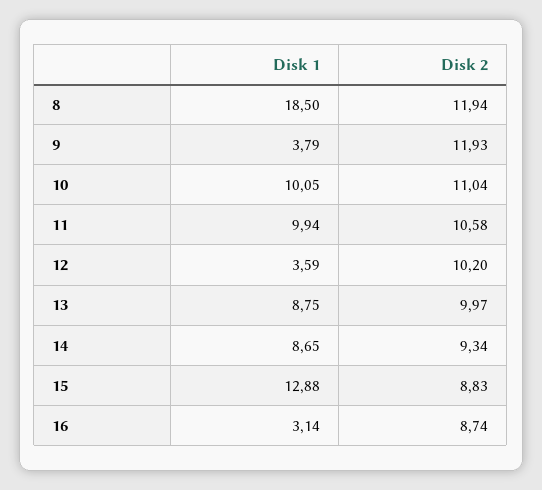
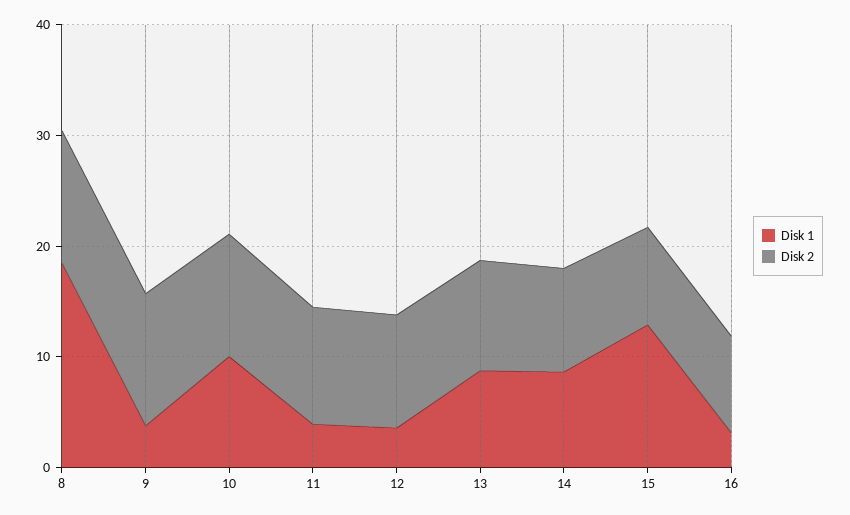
  {
    "Disk 1": {
      "8": 18.5,
      "9": 3.79,
      "10": 10.05,
-     "11": 9.94,
+     "11": 4,
      "12": 3.59,
      "13": 8.75,
      "14": 8.65,
      "15": 12.88,
      "16": 3.14
    },
    "Disk 2": {
      "8": 11.94,
      "9": 11.93,
      "10": 11.04,
      "11": 10.58,
      "12": 10.2,
      "13": 9.97,
      "14": 9.34,
      "15": 8.83,
      "16": 8.74
    }
  }

